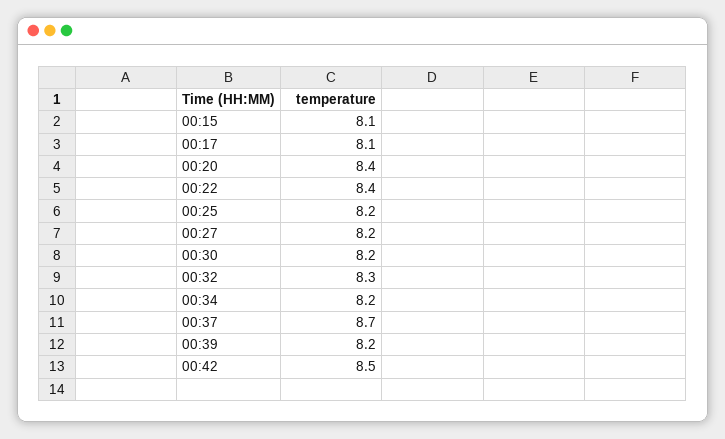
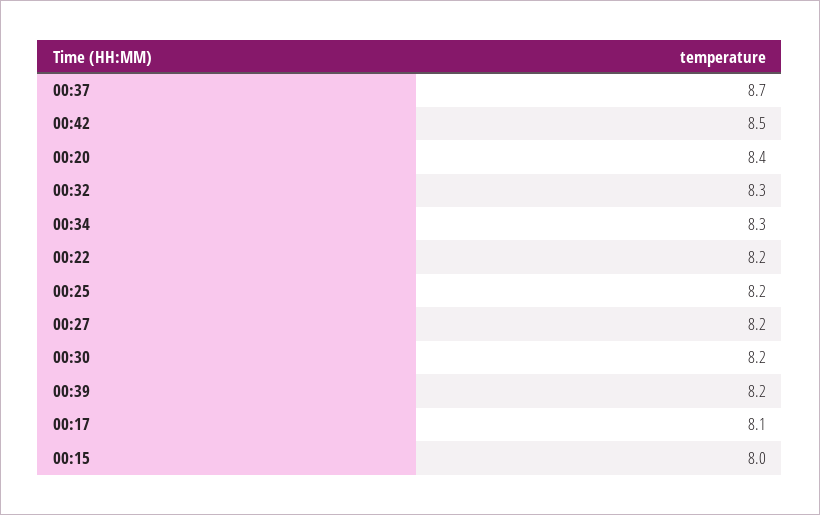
  {
-   "00:15": 8.1,
+   "00:15": 8,
    "00:17": 8.1,
    "00:20": 8.4,
-   "00:22": 8.4,
+   "00:22": 8.2,
    "00:25": 8.2,
    "00:27": 8.2,
    "00:30": 8.2,
    "00:32": 8.3,
-   "00:34": 8.2,
+   "00:34": 8.3,
    "00:37": 8.7,
    "00:39": 8.2,
    "00:42": 8.5
  }

